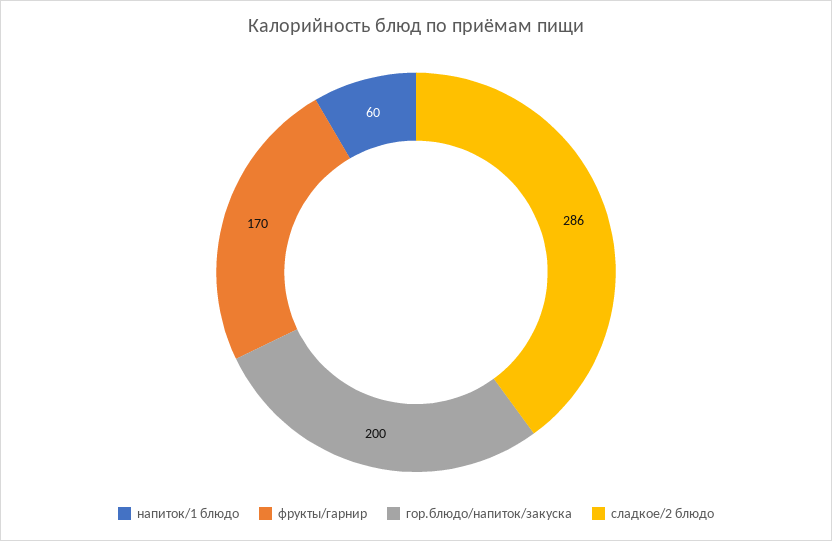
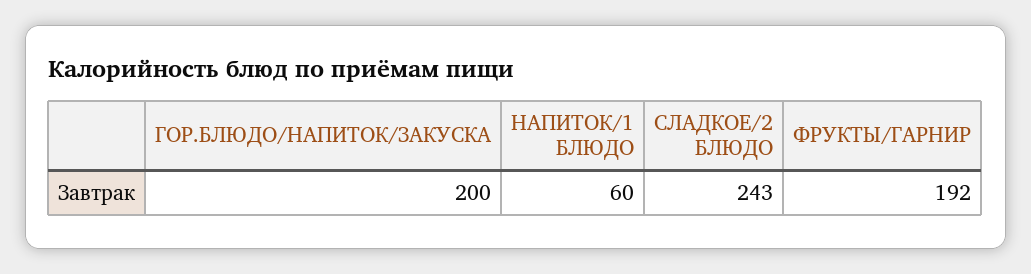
  {
    "напиток/1 блюдо": 60,
-   "фрукты/гарнир": 170,
+   "фрукты/гарнир": 192,
    "гор.блюдо/напиток/закуска": 200,
-   "сладкое/2 блюдо": 286
+   "сладкое/2 блюдо": 243
  }

